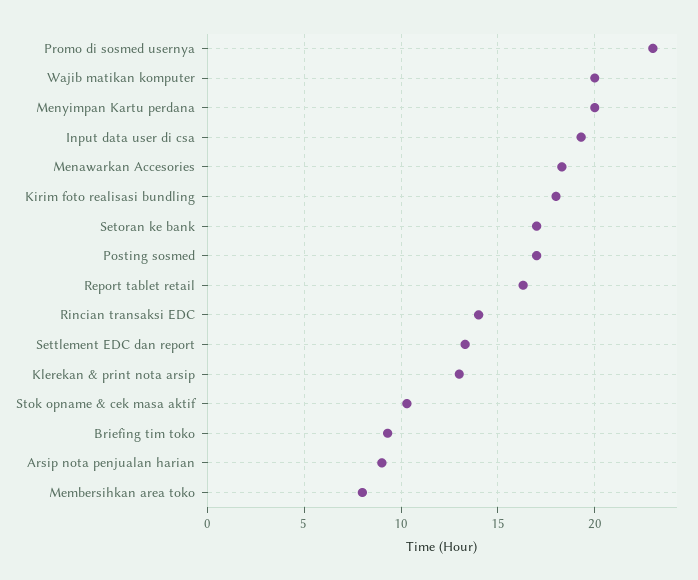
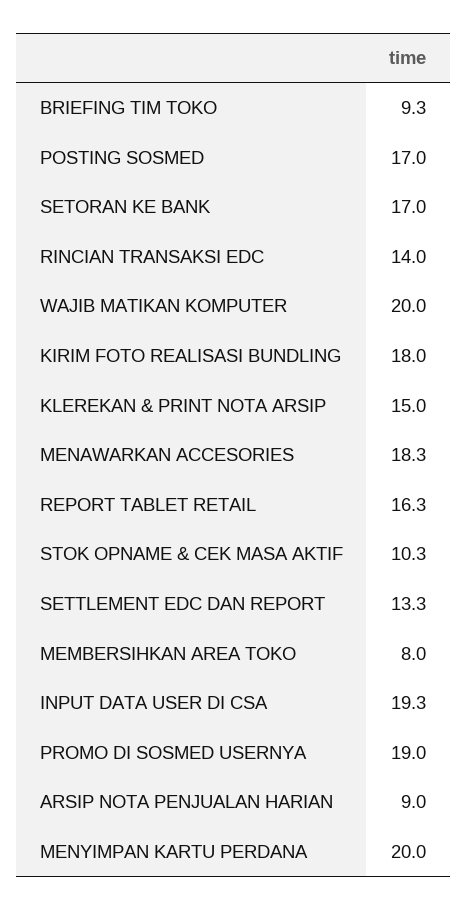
  {
-   "Promo di sosmed usernya": 23,
+   "Promo di sosmed usernya": 19,
    "Wajib matikan komputer": 20,
    "Menyimpan Kartu perdana": 20,
    "Input data user di csa": 19.3,
    "Menawarkan Accesories": 18.3,
    "Kirim foto realisasi bundling": 18,
    "Setoran ke bank": 17,
    "Posting sosmed": 17,
    "Report tablet retail": 16.3,
    "Rincian transaksi EDC": 14,
    "Settlement EDC dan report": 13.3,
-   "Klerekan & print nota arsip": 13,
+   "Klerekan & print nota arsip": 15,
    "Stok opname & cek masa aktif": 10.3,
    "Briefing tim toko": 9.3,
    "Arsip nota penjualan harian": 9,
    "Membersihkan area toko": 8
  }

